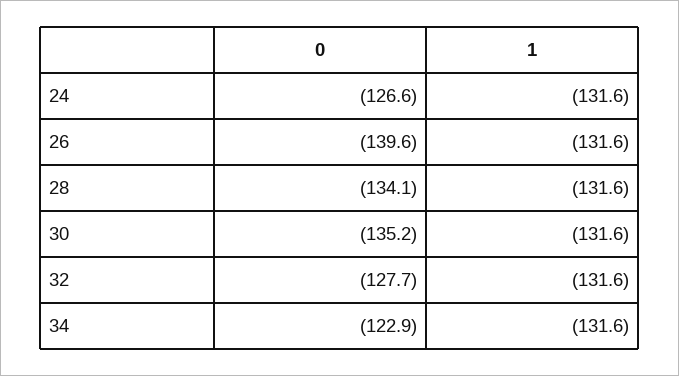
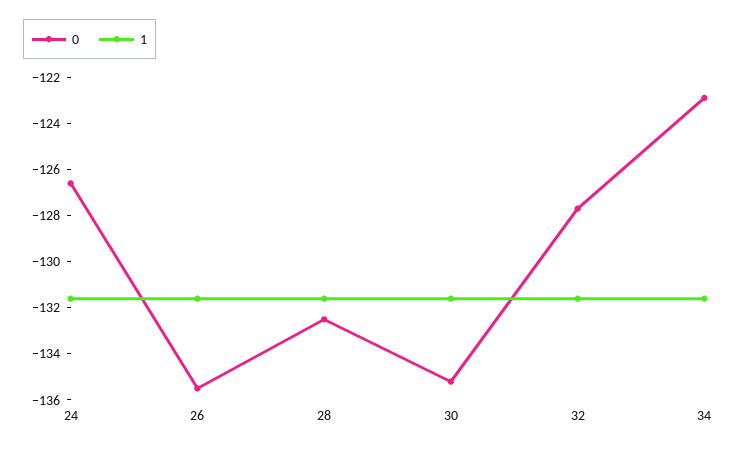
  {
    "0": {
      "24": -126.6,
-     "26": -139.6,
+     "26": -135.5,
-     "28": -134.1,
+     "28": -132.5,
      "30": -135.2,
      "32": -127.7,
      "34": -122.9
    },
    "1": {
      "24": -131.6,
      "26": -131.6,
      "28": -131.6,
      "30": -131.6,
      "32": -131.6,
      "34": -131.6
    }
  }

